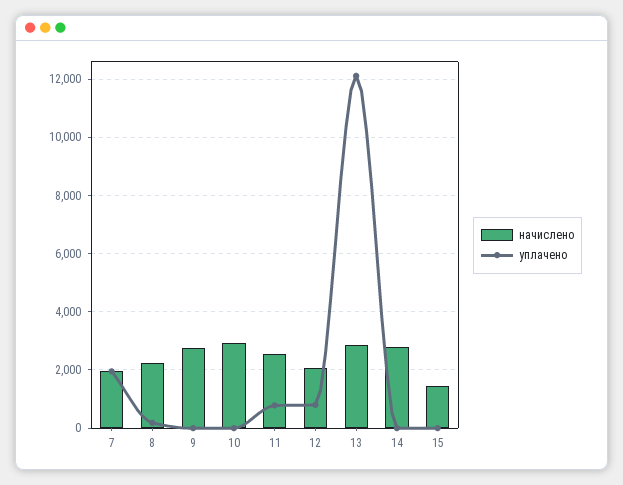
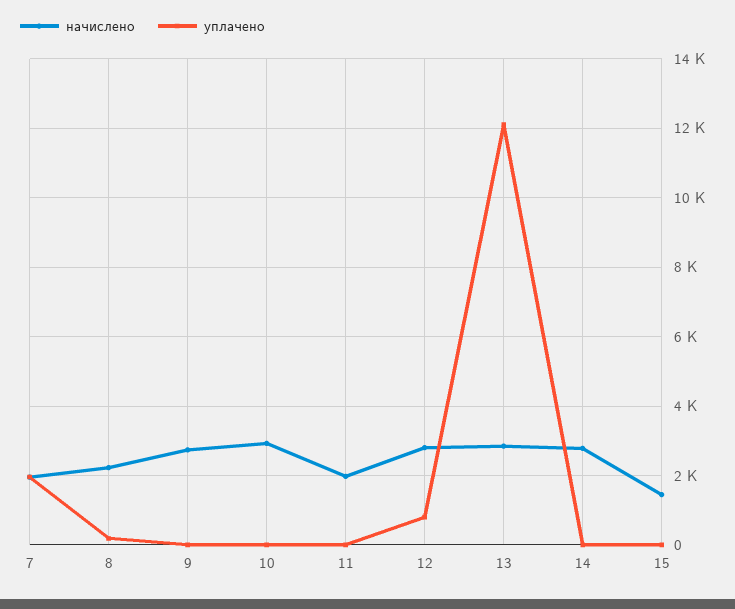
  {
    "начислено": {
      "7": 2000,
      "8": 2200,
      "9": 2800,
      "10": 3000,
-     "11": 2500,
+     "11": 2000,
-     "12": 2000,
+     "12": 2800,
      "13": 2800,
      "14": 2800,
      "15": 1400
    },
    "уплачено": {
      "7": 2000,
      "8": 200,
      "9": 0,
      "10": 0,
-     "11": 750,
+     "11": 0,
      "12": 800,
      "13": 12200,
      "14": 0,
      "15": 0
    }
  }

